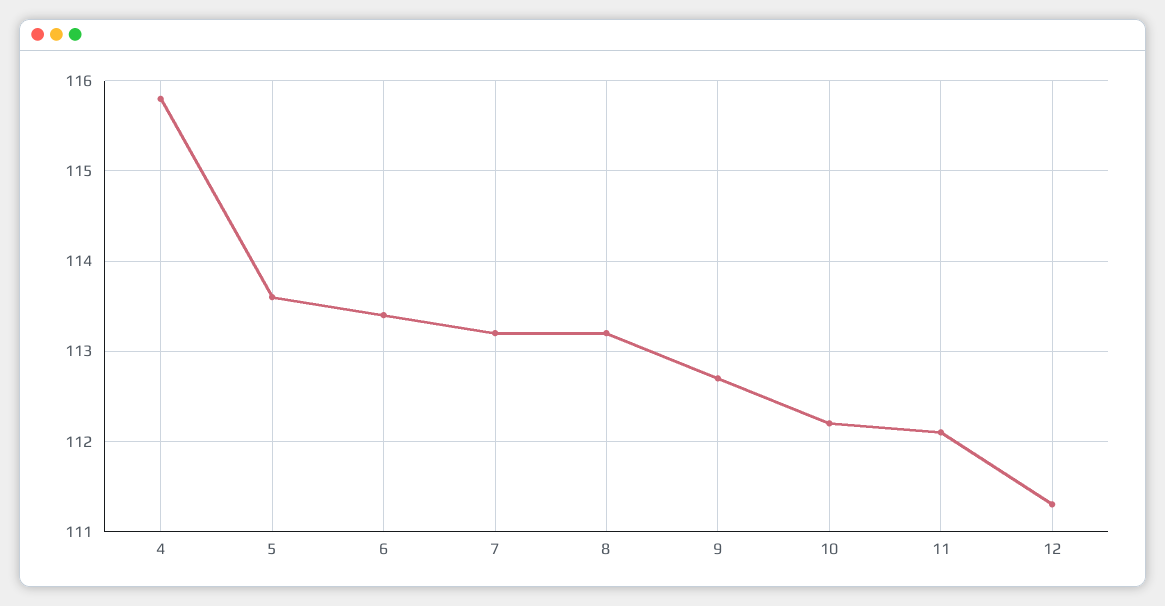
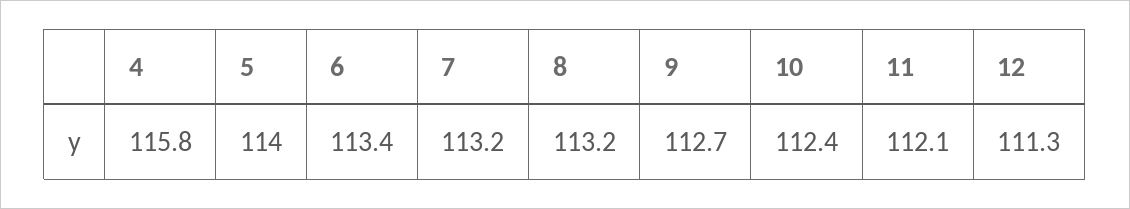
  {
    "4": 115.8,
-   "5": 113.6,
+   "5": 114,
    "6": 113.4,
    "7": 113.2,
    "8": 113.2,
    "9": 112.7,
-   "10": 112.2,
+   "10": 112.4,
    "11": 112.1,
    "12": 111.3
  }

